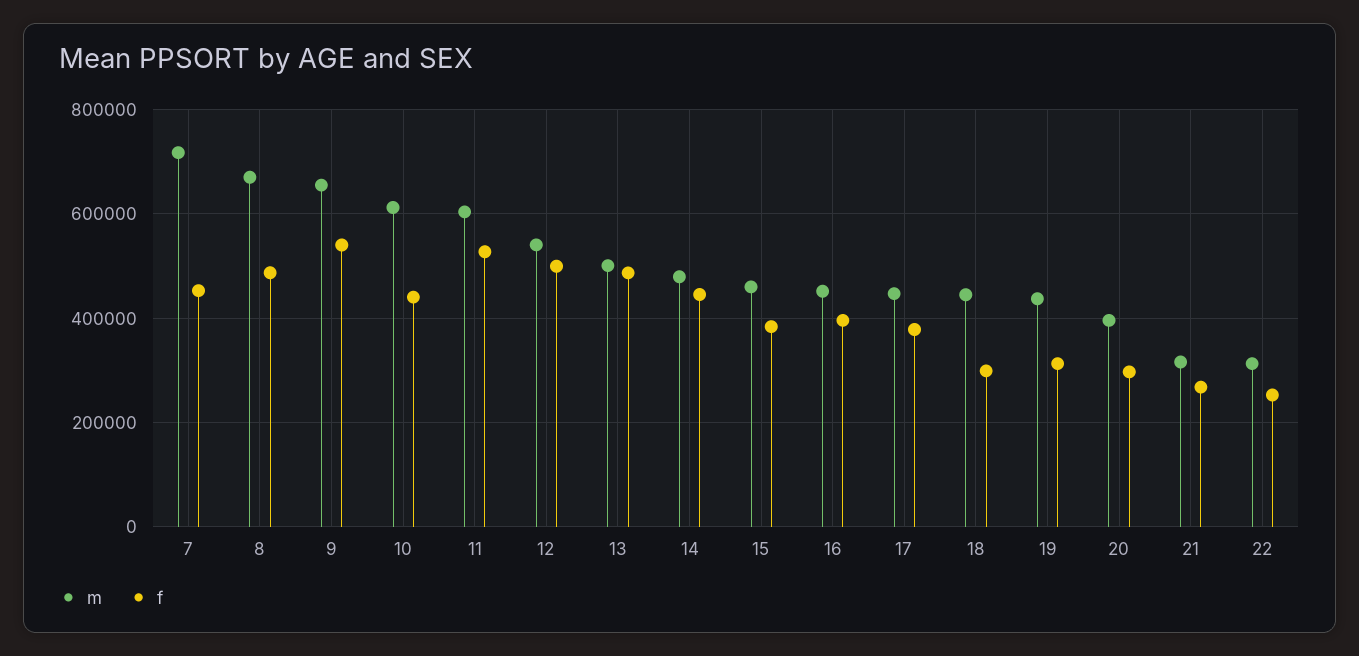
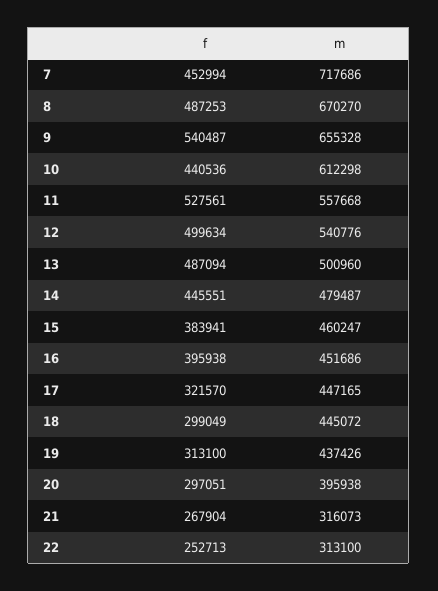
  {
    "m": {
      "7": 717686,
      "8": 670270,
      "9": 655328,
      "10": 612298,
-     "11": 600000,
+     "11": 557668,
      "12": 540776,
      "13": 500960,
      "14": 479487,
      "15": 460247,
      "16": 451686,
      "17": 447165,
      "18": 445072,
      "19": 437426,
      "20": 395938,
      "21": 316073,
      "22": 313100
    },
    "f": {
      "7": 452994,
      "8": 487253,
      "9": 540487,
      "10": 440536,
      "11": 527561,
      "12": 499634,
      "13": 487094,
      "14": 445551,
      "15": 383941,
      "16": 395938,
-     "17": 380000,
+     "17": 321570,
      "18": 299049,
      "19": 313100,
      "20": 297051,
      "21": 267904,
      "22": 252713
    }
  }

